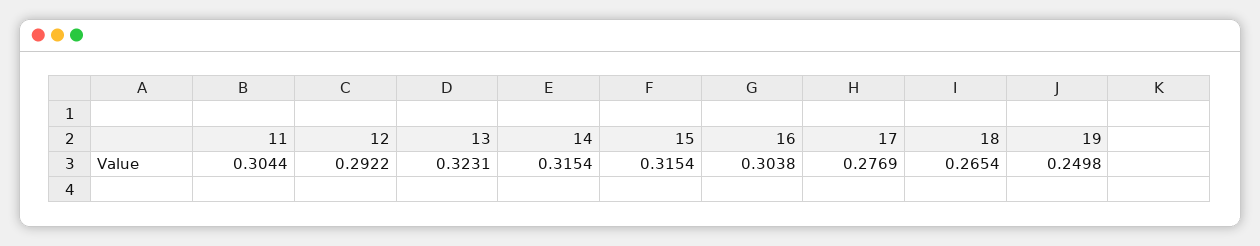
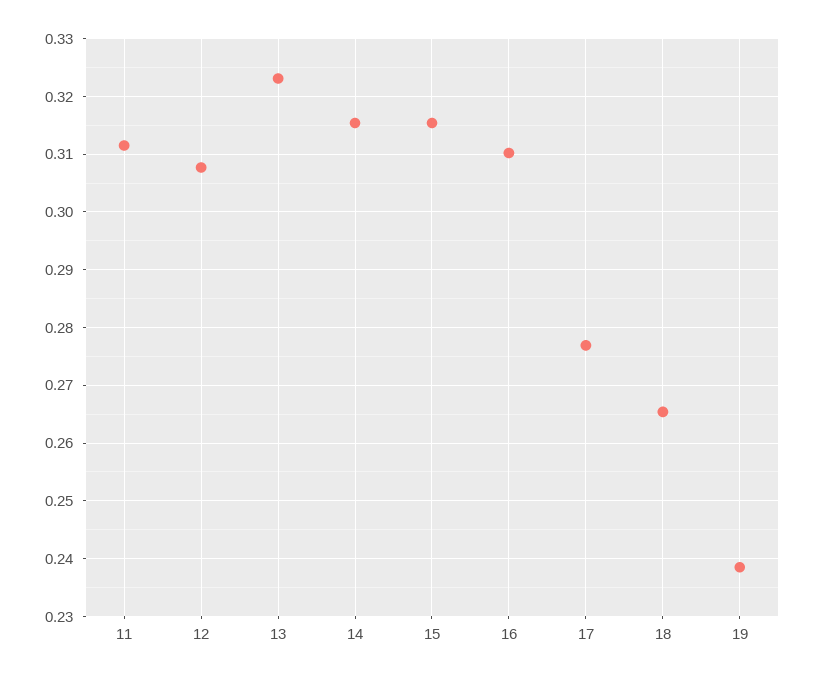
  {
-   "11": 0.3044,
+   "11": 0.312,
-   "12": 0.2922,
+   "12": 0.308,
    "13": 0.3231,
    "14": 0.3154,
    "15": 0.3154,
-   "16": 0.3038,
+   "16": 0.31,
    "17": 0.2769,
    "18": 0.2654,
-   "19": 0.2498
+   "19": 0.238
  }

